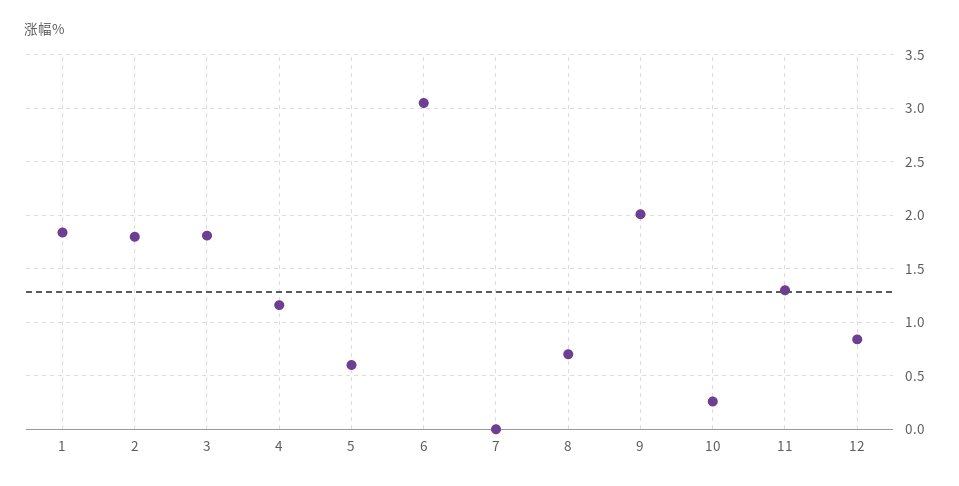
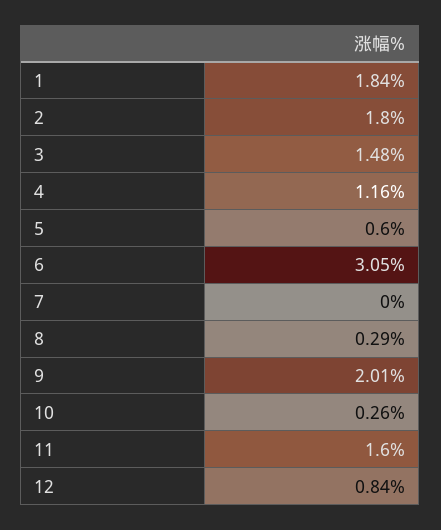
  {
    "1": 1.84,
    "2": 1.8,
-   "3": 1.8,
+   "3": 1.48,
    "4": 1.16,
    "5": 0.6,
    "6": 3.05,
    "7": 0,
-   "8": 0.7,
+   "8": 0.29,
    "9": 2.01,
    "10": 0.26,
-   "11": 1.3,
+   "11": 1.6,
    "12": 0.84
  }

